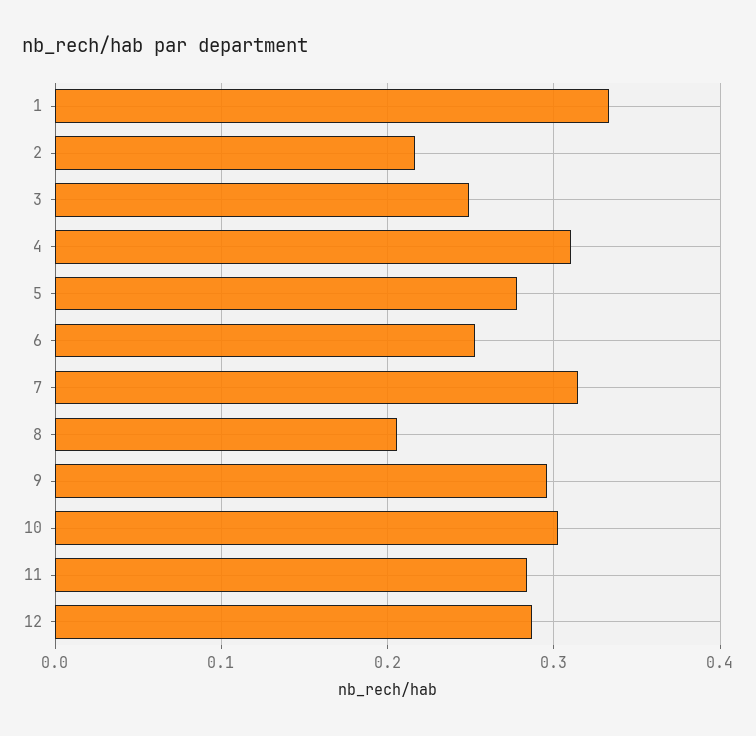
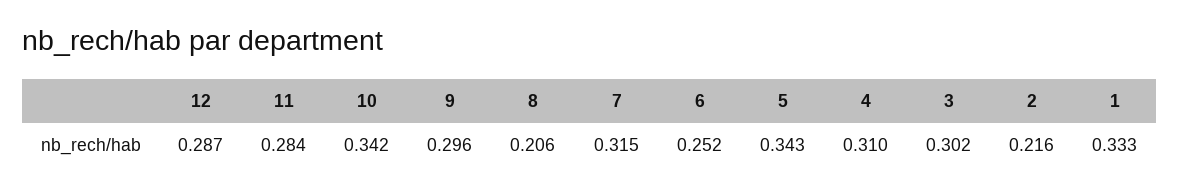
  {
    "1": 0.333,
    "2": 0.216,
-   "3": 0.25,
+   "3": 0.302,
    "4": 0.31,
-   "5": 0.28,
+   "5": 0.343,
    "6": 0.252,
    "7": 0.315,
    "8": 0.206,
    "9": 0.296,
-   "10": 0.3,
+   "10": 0.342,
    "11": 0.284,
    "12": 0.287
  }

